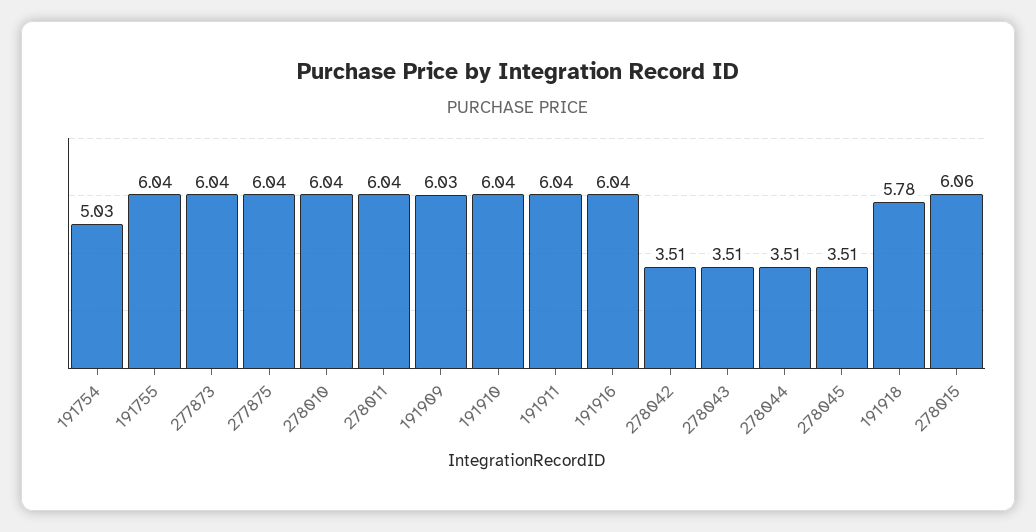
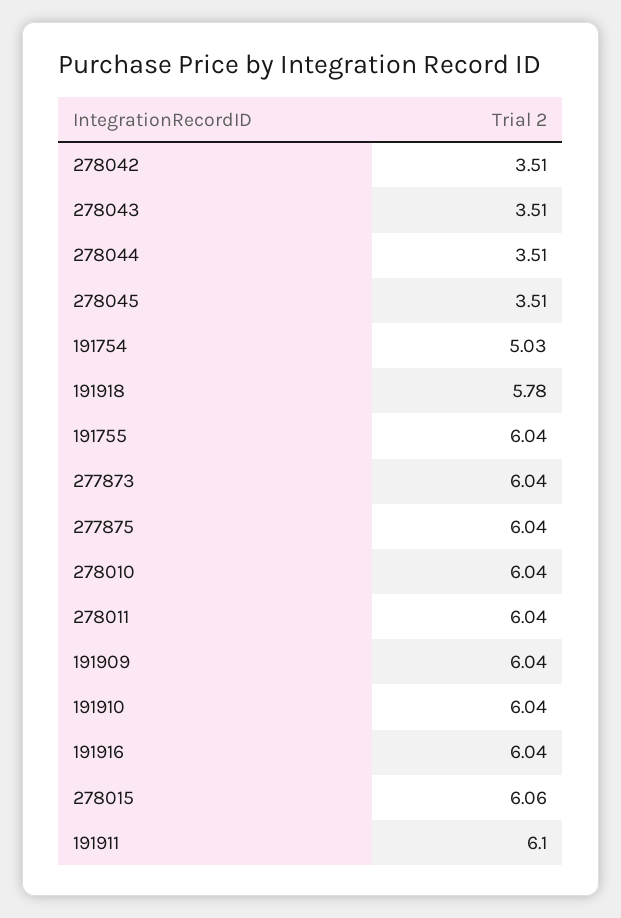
  {
    "191754": 5.03,
    "191755": 6.04,
    "277873": 6.04,
    "277875": 6.04,
    "278010": 6.04,
    "278011": 6.04,
-   "191909": 6.03,
+   "191909": 6.04,
    "191910": 6.04,
-   "191911": 6.04,
+   "191911": 6.1,
    "191916": 6.04,
    "278042": 3.51,
    "278043": 3.51,
    "278044": 3.51,
    "278045": 3.51,
    "191918": 5.78,
    "278015": 6.06
  }

